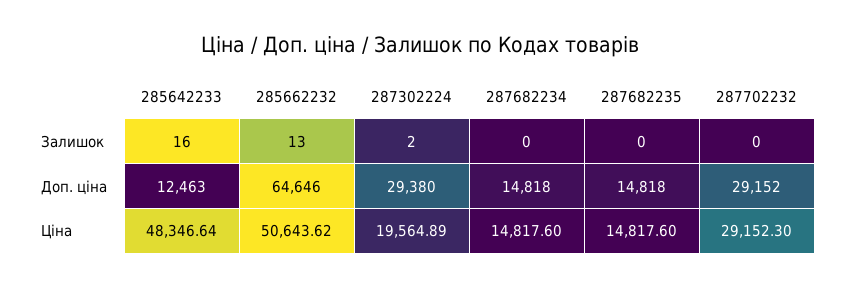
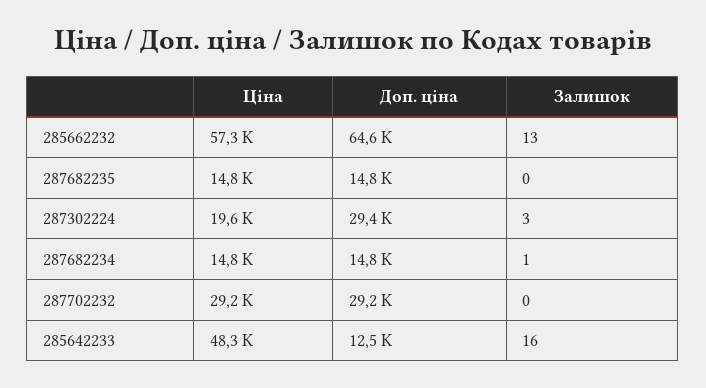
  {
    "285642233": {
      "Залишок": 16,
      "Доп. ціна": 12463,
      "Ціна": 48346.64
    },
    "285662232": {
      "Залишок": 13,
      "Доп. ціна": 64646,
-     "Ціна": 50643.62
+     "Ціна": 57300
    },
    "287302224": {
-     "Залишок": 2,
+     "Залишок": 3,
      "Доп. ціна": 29380,
      "Ціна": 19564.89
    },
    "287682234": {
-     "Залишок": 0,
+     "Залишок": 1,
      "Доп. ціна": 14818,
      "Ціна": 14817.6
    },
    "287682235": {
      "Залишок": 0,
      "Доп. ціна": 14818,
      "Ціна": 14817.6
    },
    "287702232": {
      "Залишок": 0,
      "Доп. ціна": 29152,
      "Ціна": 29152.3
    }
  }

